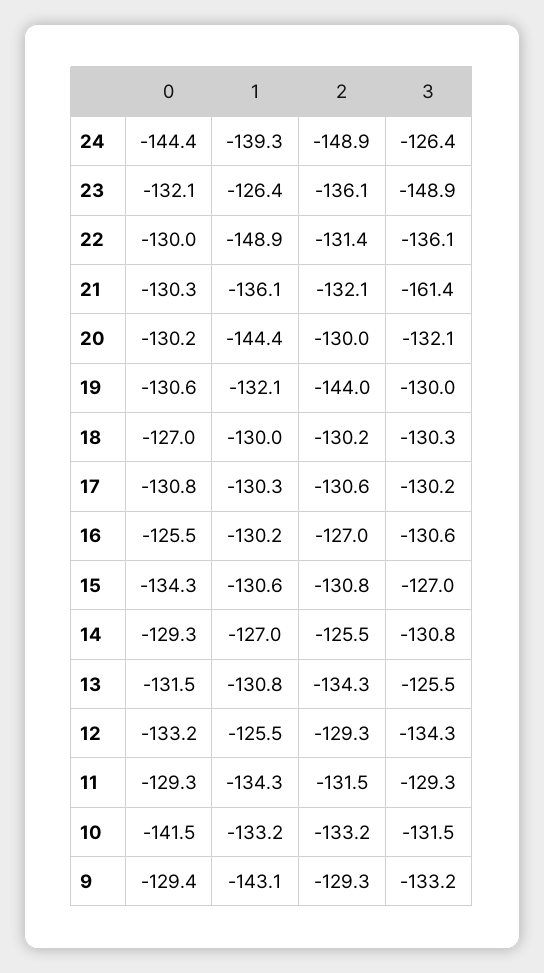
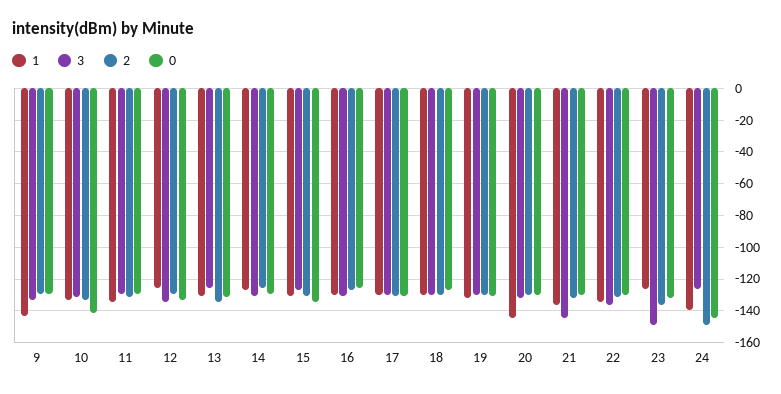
  {
    "0": {
      "24": -144.4,
      "23": -132.1,
      "22": -130,
      "21": -130.3,
      "20": -130.2,
      "19": -130.6,
      "18": -127,
      "17": -130.8,
      "16": -125.5,
      "15": -134.3,
      "14": -129.3,
      "13": -131.5,
      "12": -133.2,
      "11": -129.3,
      "10": -141.5,
      "9": -129.4
    },
    "1": {
      "24": -139.3,
      "23": -126.4,
-     "22": -148.9,
+     "22": -135,
      "21": -136.1,
      "20": -144.4,
      "19": -132.1,
      "18": -130,
      "17": -130.3,
      "16": -130.2,
      "15": -130.6,
      "14": -127,
      "13": -130.8,
      "12": -125.5,
      "11": -134.3,
      "10": -133.2,
      "9": -143.1
    },
    "2": {
      "24": -148.9,
      "23": -136.1,
      "22": -131.4,
      "21": -132.1,
      "20": -130,
-     "19": -144,
+     "19": -130,
      "18": -130.2,
      "17": -130.6,
      "16": -127,
      "15": -130.8,
      "14": -125.5,
      "13": -134.3,
      "12": -129.3,
      "11": -131.5,
      "10": -133.2,
      "9": -129.3
    },
    "3": {
      "24": -126.4,
      "23": -148.9,
      "22": -136.1,
-     "21": -161.4,
+     "21": -145,
      "20": -132.1,
      "19": -130,
      "18": -130.3,
      "17": -130.2,
      "16": -130.6,
      "15": -127,
      "14": -130.8,
      "13": -125.5,
      "12": -134.3,
      "11": -129.3,
      "10": -131.5,
      "9": -133.2
    }
  }

